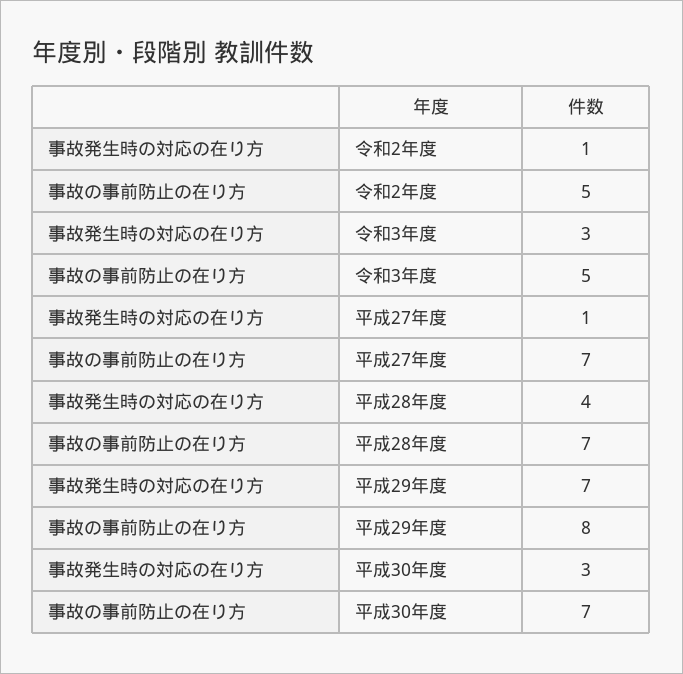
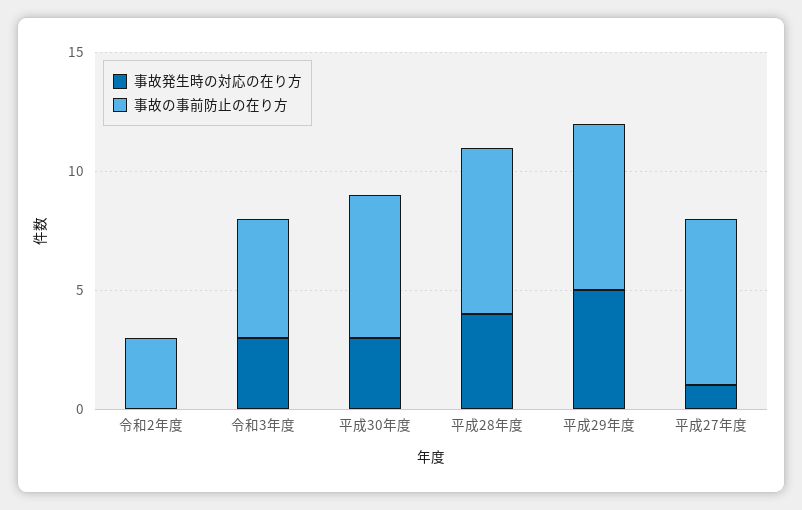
  {
    "事故発生時の対応の在り方": {
-     "令和2年度": 1,
+     "令和2年度": 0,
      "令和3年度": 3,
      "平成27年度": 1,
      "平成28年度": 4,
-     "平成29年度": 7,
+     "平成29年度": 5,
      "平成30年度": 3
    },
    "事故の事前防止の在り方": {
-     "令和2年度": 5,
+     "令和2年度": 3,
      "令和3年度": 5,
      "平成27年度": 7,
      "平成28年度": 7,
-     "平成29年度": 8,
+     "平成29年度": 7,
-     "平成30年度": 7
+     "平成30年度": 6
    }
  }

